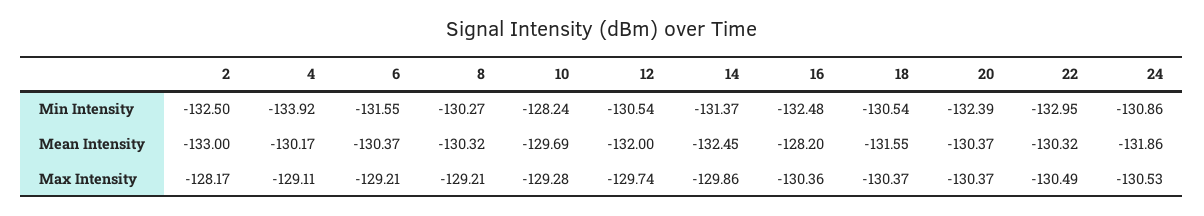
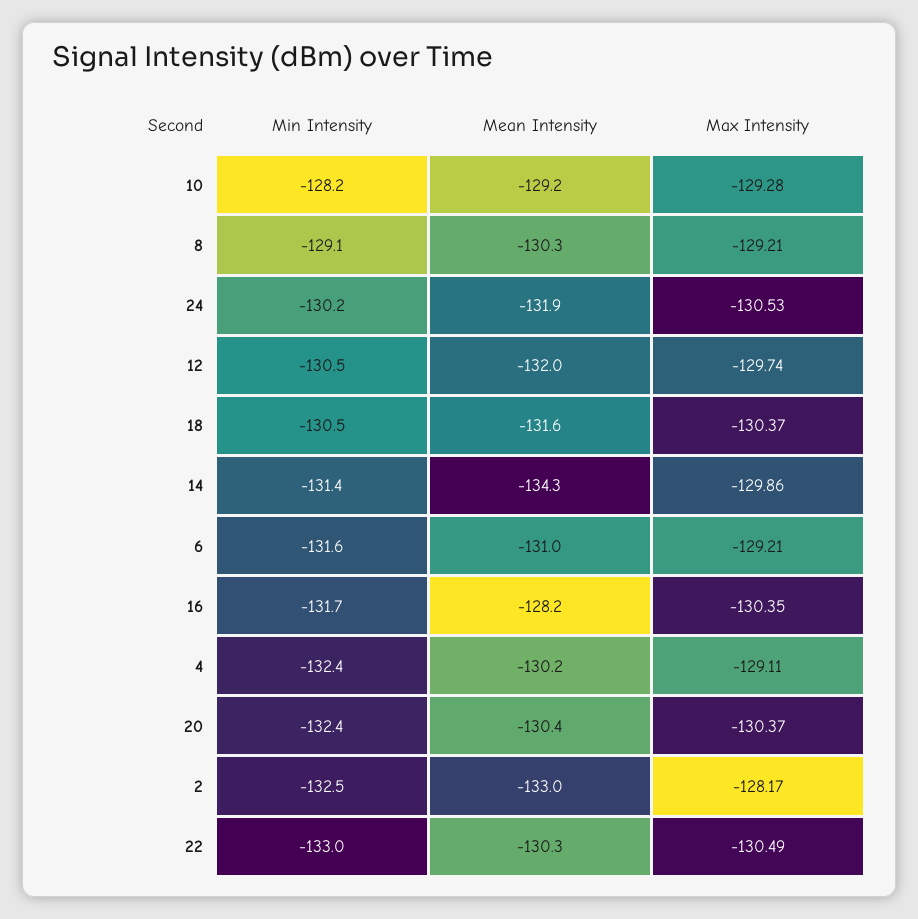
  {
    "2": {
      "Min Intensity": -132.5,
      "Mean Intensity": -133,
      "Max Intensity": -128.17
    },
    "4": {
-     "Min Intensity": -133.92,
+     "Min Intensity": -132.4,
      "Mean Intensity": -130.17,
      "Max Intensity": -129.11
    },
    "6": {
      "Min Intensity": -131.55,
-     "Mean Intensity": -130.37,
+     "Mean Intensity": -131,
      "Max Intensity": -129.21
    },
    "8": {
-     "Min Intensity": -130.27,
+     "Min Intensity": -129.1,
      "Mean Intensity": -130.32,
      "Max Intensity": -129.21
    },
    "10": {
      "Min Intensity": -128.24,
-     "Mean Intensity": -129.69,
+     "Mean Intensity": -129.2,
      "Max Intensity": -129.28
    },
    "12": {
      "Min Intensity": -130.54,
      "Mean Intensity": -132,
      "Max Intensity": -129.74
    },
    "14": {
      "Min Intensity": -131.37,
-     "Mean Intensity": -132.45,
+     "Mean Intensity": -134.3,
      "Max Intensity": -129.86
    },
    "16": {
-     "Min Intensity": -132.48,
+     "Min Intensity": -131.7,
      "Mean Intensity": -128.2,
-     "Max Intensity": -130.36
+     "Max Intensity": -130.35
    },
    "18": {
      "Min Intensity": -130.54,
      "Mean Intensity": -131.55,
      "Max Intensity": -130.37
    },
    "20": {
      "Min Intensity": -132.39,
      "Mean Intensity": -130.37,
      "Max Intensity": -130.37
    },
    "22": {
      "Min Intensity": -132.95,
      "Mean Intensity": -130.32,
      "Max Intensity": -130.49
    },
    "24": {
-     "Min Intensity": -130.86,
+     "Min Intensity": -130.2,
      "Mean Intensity": -131.86,
      "Max Intensity": -130.53
    }
  }

